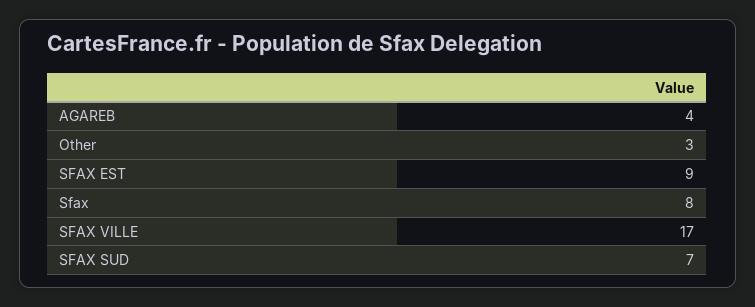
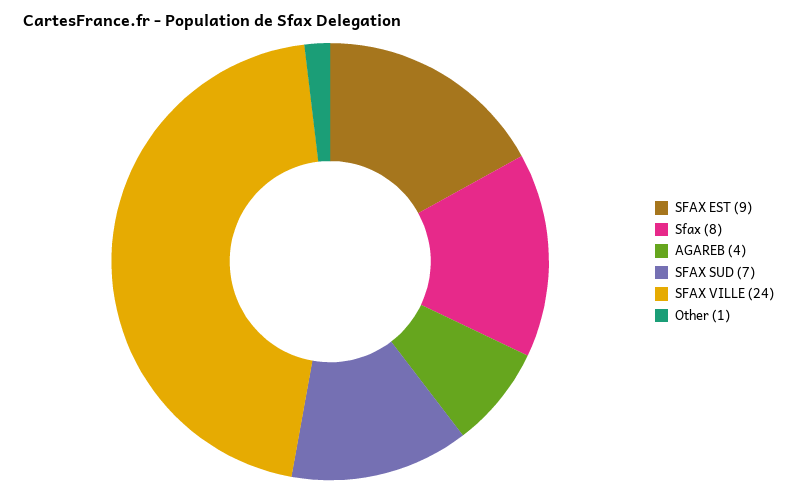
  {
    "AGAREB": 4,
-   "Other": 3,
+   "Other": 1,
    "SFAX EST": 9,
    "Sfax": 8,
-   "SFAX VILLE": 17,
+   "SFAX VILLE": 24,
    "SFAX SUD": 7
  }

